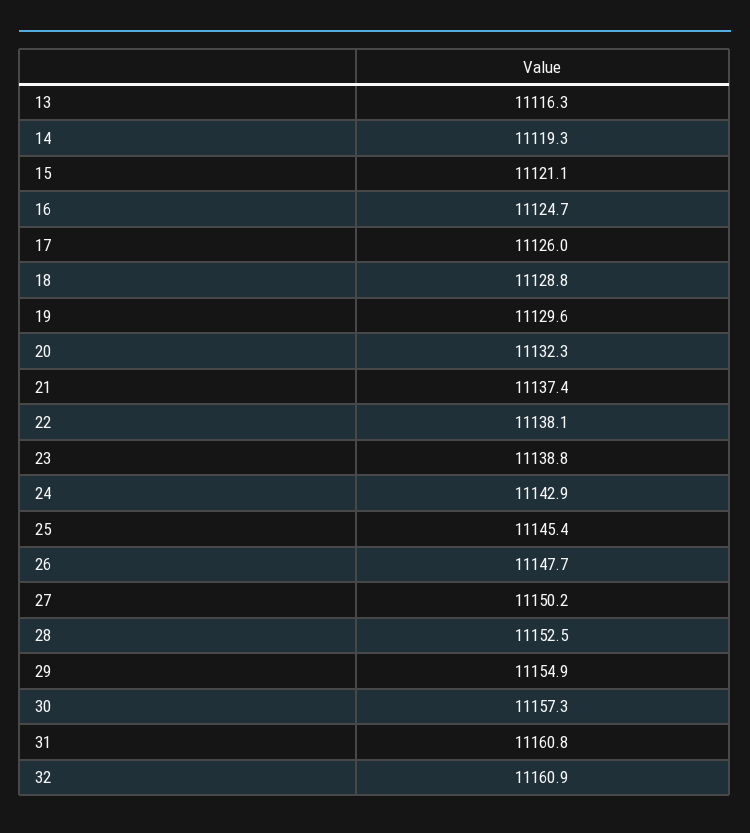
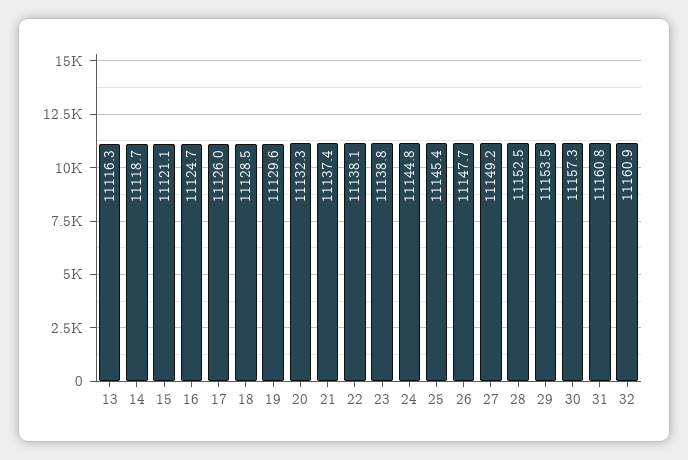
  {
    "13": 11116.3,
-   "14": 11119.3,
+   "14": 11118.7,
    "15": 11121.1,
    "16": 11124.7,
    "17": 11126,
-   "18": 11128.8,
+   "18": 11128.5,
    "19": 11129.6,
    "20": 11132.3,
    "21": 11137.4,
    "22": 11138.1,
    "23": 11138.8,
-   "24": 11142.9,
+   "24": 11144.8,
    "25": 11145.4,
    "26": 11147.7,
-   "27": 11150.2,
+   "27": 11149.2,
    "28": 11152.5,
-   "29": 11154.9,
+   "29": 11153.5,
    "30": 11157.3,
    "31": 11160.8,
    "32": 11160.9
  }

